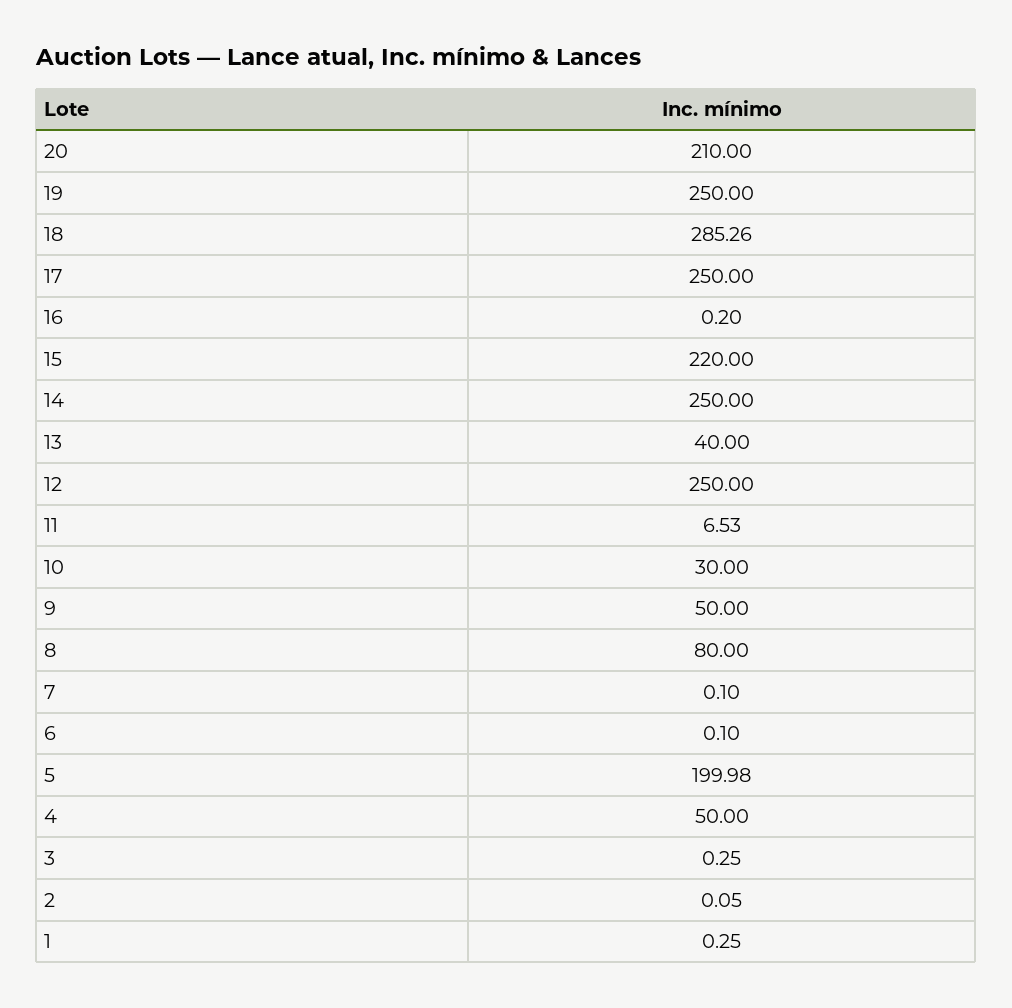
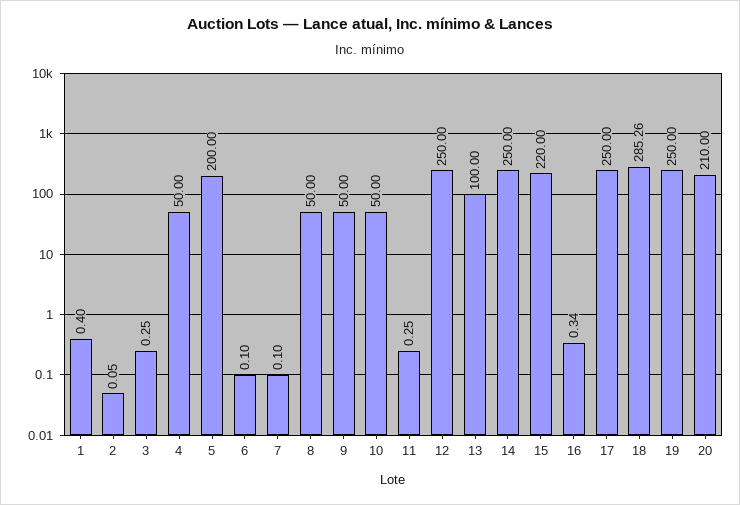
  {
    "20": 210,
    "19": 250,
    "18": 285.26,
    "17": 250,
-   "16": 0.2,
+   "16": 0.34,
    "15": 220,
    "14": 250,
-   "13": 40,
+   "13": 100,
    "12": 250,
-   "11": 6.53,
+   "11": 0.25,
-   "10": 30,
+   "10": 50,
    "9": 50,
-   "8": 80,
+   "8": 50,
    "7": 0.1,
    "6": 0.1,
-   "5": 199.98,
+   "5": 200,
    "4": 50,
    "3": 0.25,
    "2": 0.05,
-   "1": 0.25
+   "1": 0.4
  }

